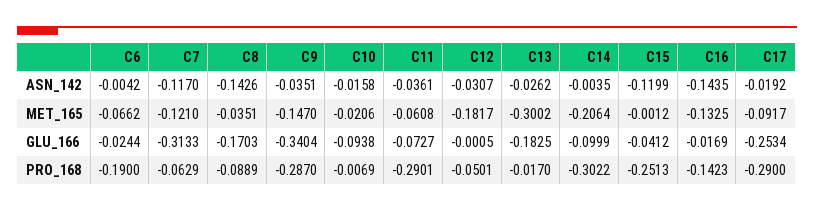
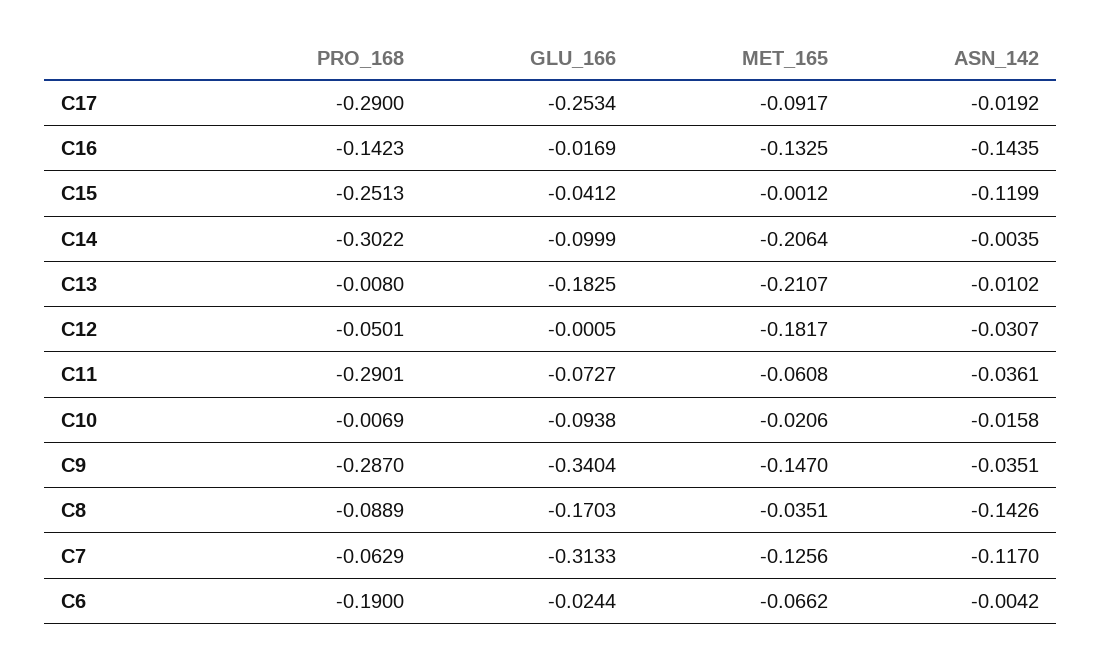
  {
    "C6": {
      "ASN_142": -0.0042,
      "MET_165": -0.0662,
      "GLU_166": -0.0244,
      "PRO_168": -0.19
    },
    "C7": {
      "ASN_142": -0.117,
-     "MET_165": -0.121,
+     "MET_165": -0.1256,
      "GLU_166": -0.3133,
      "PRO_168": -0.0629
    },
    "C8": {
      "ASN_142": -0.1426,
      "MET_165": -0.0351,
      "GLU_166": -0.1703,
      "PRO_168": -0.0889
    },
    "C9": {
      "ASN_142": -0.0351,
      "MET_165": -0.147,
      "GLU_166": -0.3404,
      "PRO_168": -0.287
    },
    "C10": {
      "ASN_142": -0.0158,
      "MET_165": -0.0206,
      "GLU_166": -0.0938,
      "PRO_168": -0.0069
    },
    "C11": {
      "ASN_142": -0.0361,
      "MET_165": -0.0608,
      "GLU_166": -0.0727,
      "PRO_168": -0.2901
    },
    "C12": {
      "ASN_142": -0.0307,
      "MET_165": -0.1817,
      "GLU_166": -0.0005,
      "PRO_168": -0.0501
    },
    "C13": {
-     "ASN_142": -0.0262,
+     "ASN_142": -0.0102,
-     "MET_165": -0.3002,
+     "MET_165": -0.2107,
      "GLU_166": -0.1825,
-     "PRO_168": -0.017
+     "PRO_168": -0.008
    },
    "C14": {
      "ASN_142": -0.0035,
      "MET_165": -0.2064,
      "GLU_166": -0.0999,
      "PRO_168": -0.3022
    },
    "C15": {
      "ASN_142": -0.1199,
      "MET_165": -0.0012,
      "GLU_166": -0.0412,
      "PRO_168": -0.2513
    },
    "C16": {
      "ASN_142": -0.1435,
      "MET_165": -0.1325,
      "GLU_166": -0.0169,
      "PRO_168": -0.1423
    },
    "C17": {
      "ASN_142": -0.0192,
      "MET_165": -0.0917,
      "GLU_166": -0.2534,
      "PRO_168": -0.29
    }
  }

